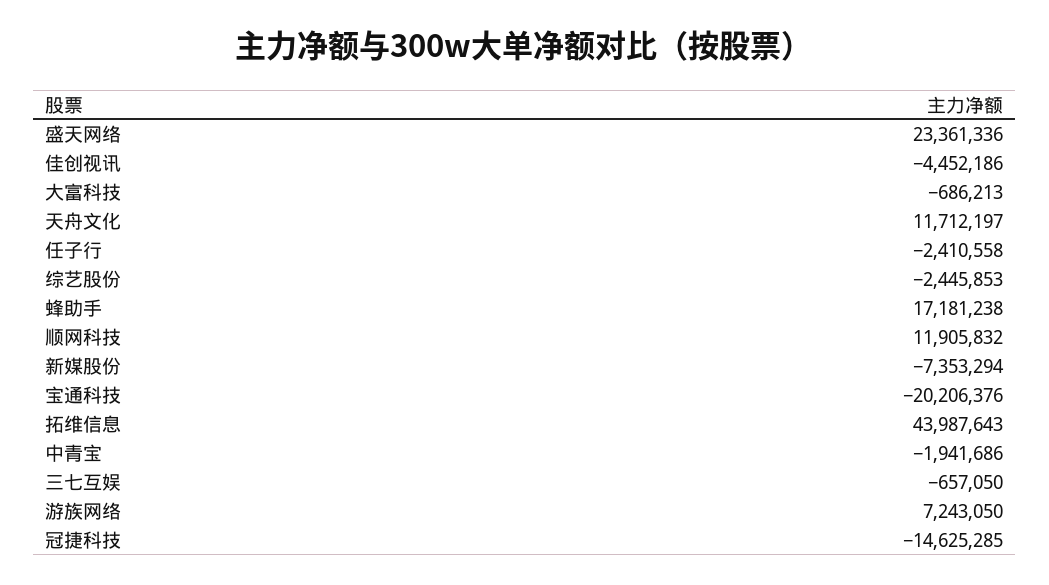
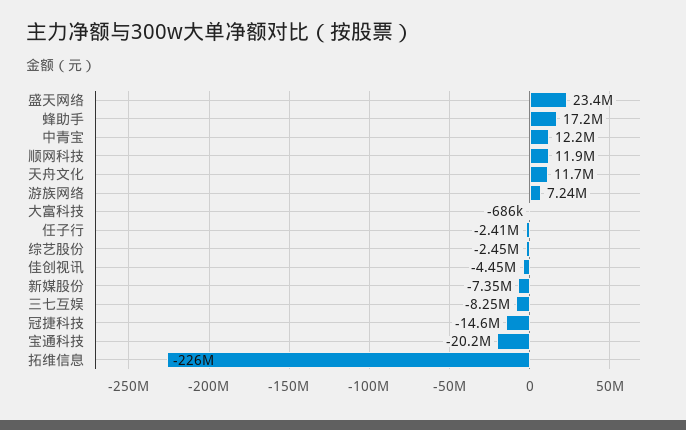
  {
    "盛天网络": 23361336,
    "佳创视讯": -4452186,
    "大富科技": -686213,
    "天舟文化": 11712197,
    "任子行": -2410558,
    "综艺股份": -2445853,
    "蜂助手": 17181238,
    "顺网科技": 11905832,
    "新媒股份": -7353294,
    "宝通科技": -20206376,
-   "拓维信息": 43987643,
+   "拓维信息": -226000000,
-   "中青宝": -1941686,
+   "中青宝": 12200000,
-   "三七互娱": -657050,
+   "三七互娱": -8250000,
    "游族网络": 7243050,
    "冠捷科技": -14625285
  }

